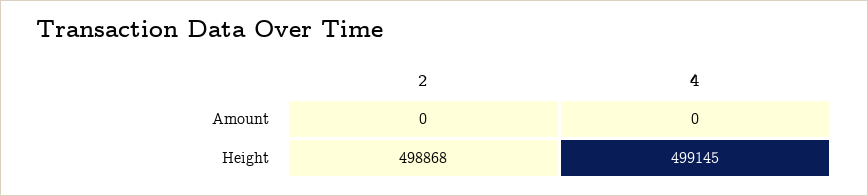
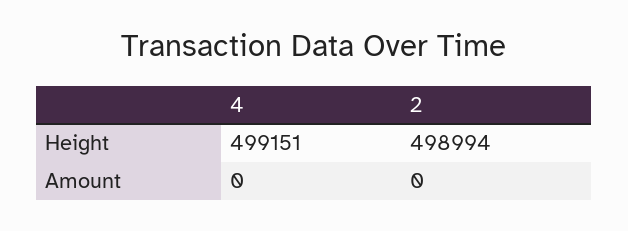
  {
    "2": {
      "Amount": 0,
-     "Height": 498868
+     "Height": 498994
    },
    "4": {
      "Amount": 0,
-     "Height": 499145
+     "Height": 499151
    }
  }

